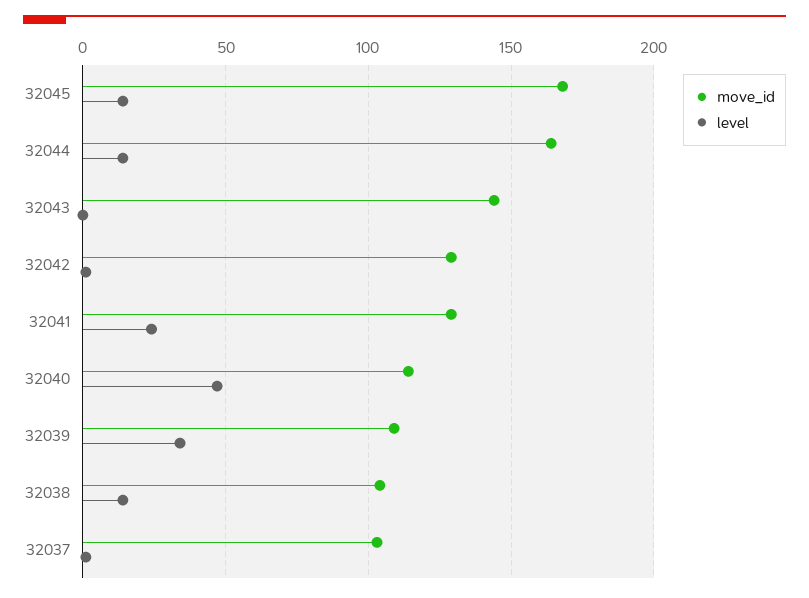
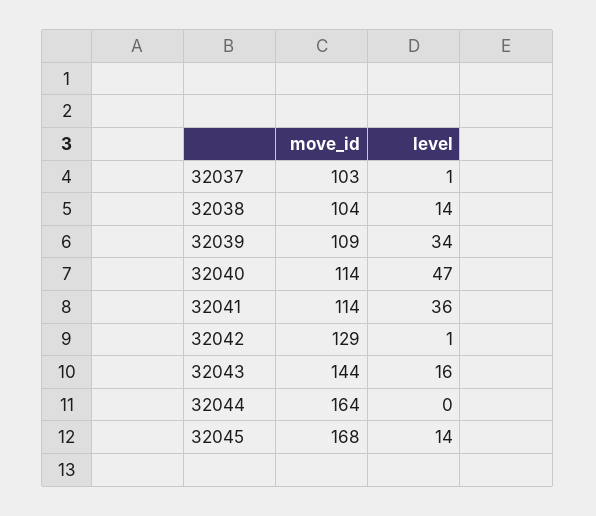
  {
    "move_id": {
      "32045": 168,
      "32044": 164,
      "32043": 144,
      "32042": 129,
-     "32041": 130,
+     "32041": 114,
      "32040": 114,
      "32039": 109,
      "32038": 104,
      "32037": 103
    },
    "level": {
      "32045": 14,
-     "32044": 15,
+     "32044": 0,
-     "32043": 0,
+     "32043": 16,
      "32042": 1,
-     "32041": 25,
+     "32041": 36,
      "32040": 47,
      "32039": 34,
      "32038": 14,
      "32037": 1
    }
  }

